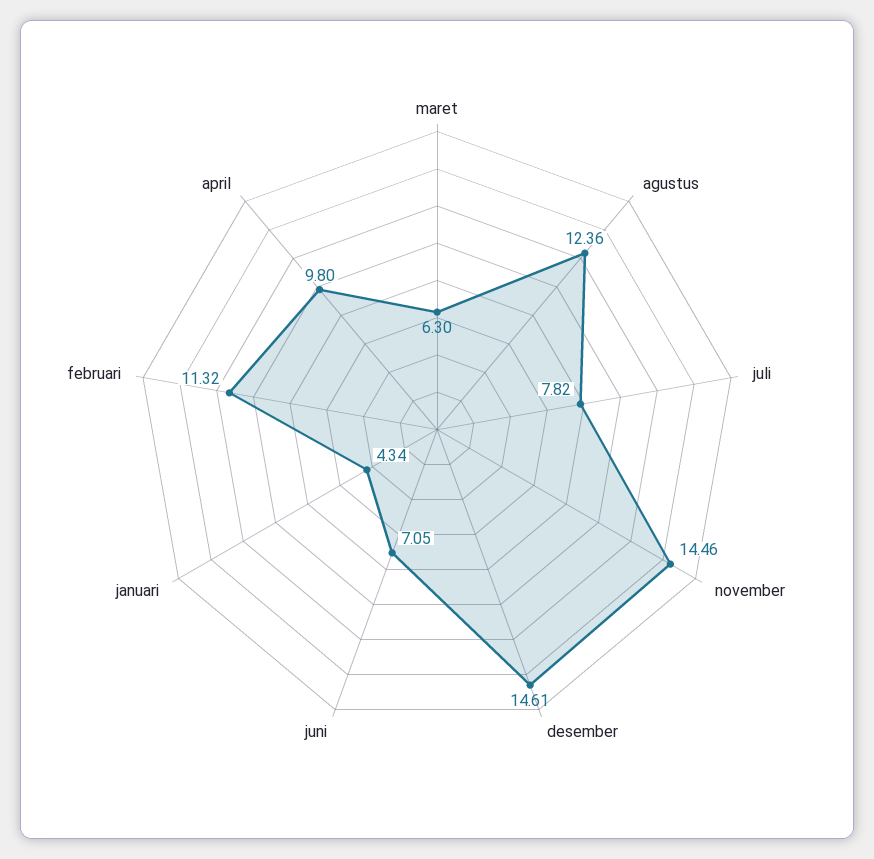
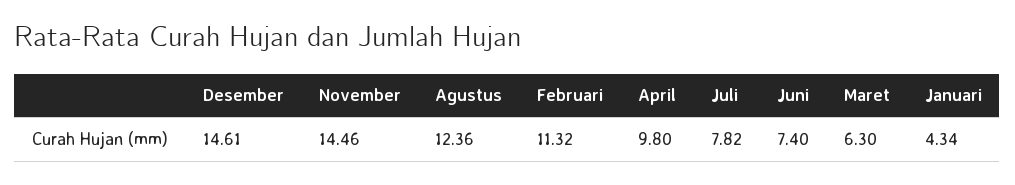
  {
    "maret": 6.3,
    "agustus": 12.36,
    "juli": 7.82,
    "november": 14.46,
    "desember": 14.61,
-   "juni": 7.05,
+   "juni": 7.4,
    "januari": 4.34,
    "februari": 11.32,
    "april": 9.8
  }

